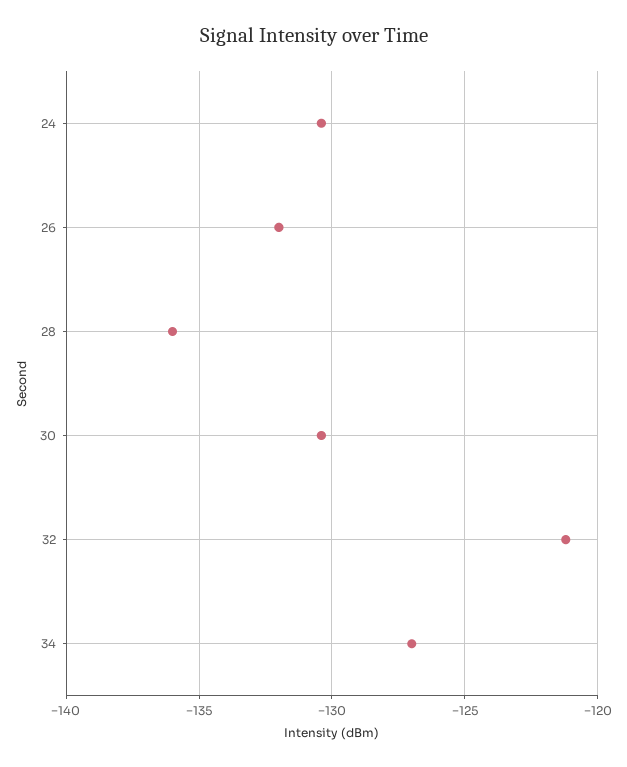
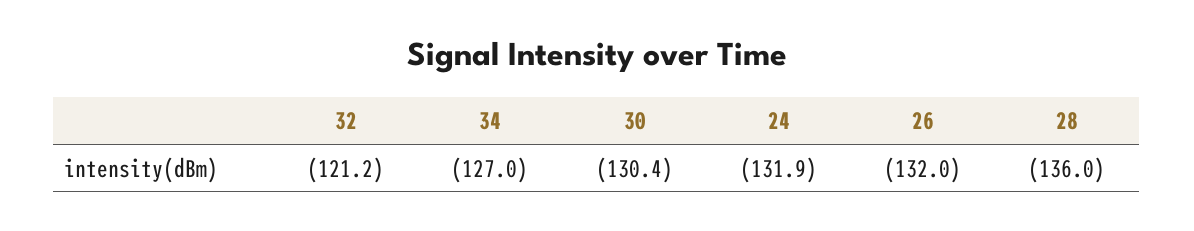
  {
-   "24": -130.5,
+   "24": -131.9,
    "26": -132,
    "28": -136,
    "30": -130.4,
    "32": -121.2,
    "34": -127
  }

